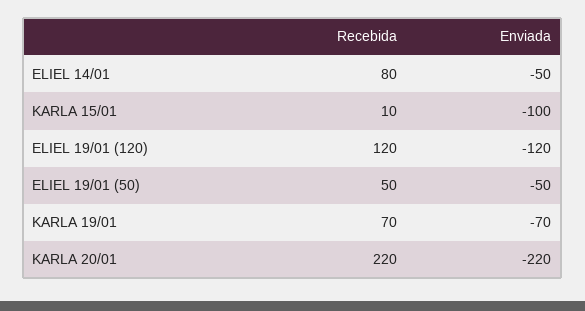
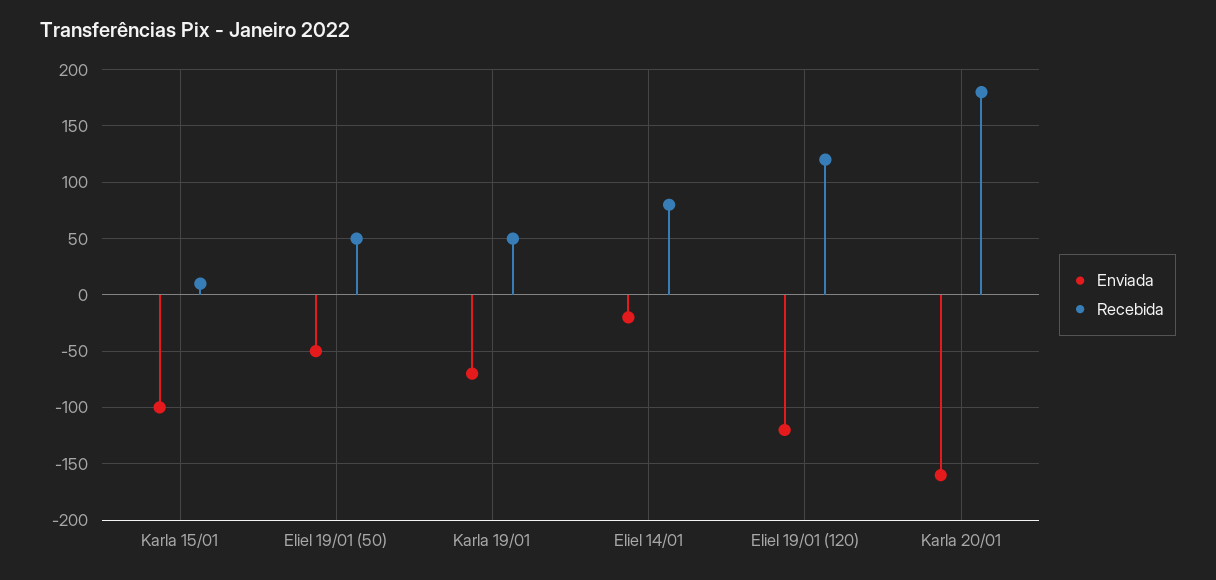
  {
    "Recebida": {
      "ELIEL 14/01": 80,
      "KARLA 15/01": 10,
      "ELIEL 19/01 (120)": 120,
      "ELIEL 19/01 (50)": 50,
-     "KARLA 19/01": 70,
+     "KARLA 19/01": 50,
-     "KARLA 20/01": 220
+     "KARLA 20/01": 180
    },
    "Enviada": {
-     "ELIEL 14/01": -50,
+     "ELIEL 14/01": -20,
      "KARLA 15/01": -100,
      "ELIEL 19/01 (120)": -120,
      "ELIEL 19/01 (50)": -50,
      "KARLA 19/01": -70,
-     "KARLA 20/01": -220
+     "KARLA 20/01": -160
    }
  }

